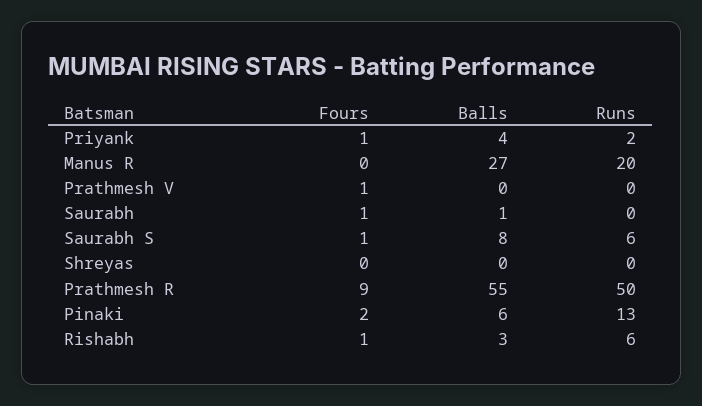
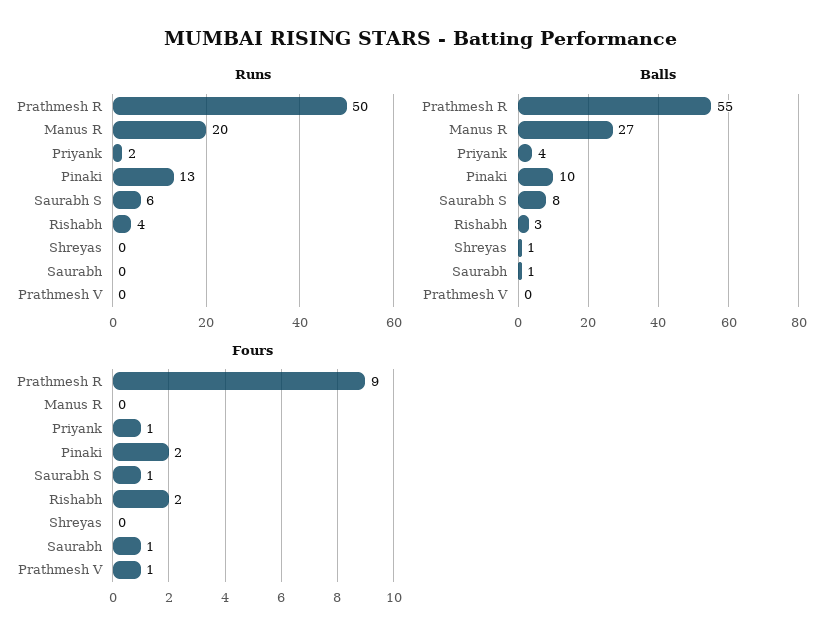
  {
    "Fours": {
      "Priyank": 1,
      "Manus R": 0,
      "Prathmesh V": 1,
      "Saurabh": 1,
      "Saurabh S": 1,
      "Shreyas": 0,
      "Prathmesh R": 9,
      "Pinaki": 2,
-     "Rishabh": 1
+     "Rishabh": 2
    },
    "Balls": {
      "Priyank": 4,
      "Manus R": 27,
      "Prathmesh V": 0,
      "Saurabh": 1,
      "Saurabh S": 8,
-     "Shreyas": 0,
+     "Shreyas": 1,
      "Prathmesh R": 55,
-     "Pinaki": 6,
+     "Pinaki": 10,
      "Rishabh": 3
    },
    "Runs": {
      "Priyank": 2,
      "Manus R": 20,
      "Prathmesh V": 0,
      "Saurabh": 0,
      "Saurabh S": 6,
      "Shreyas": 0,
      "Prathmesh R": 50,
      "Pinaki": 13,
-     "Rishabh": 6
+     "Rishabh": 4
    }
  }

